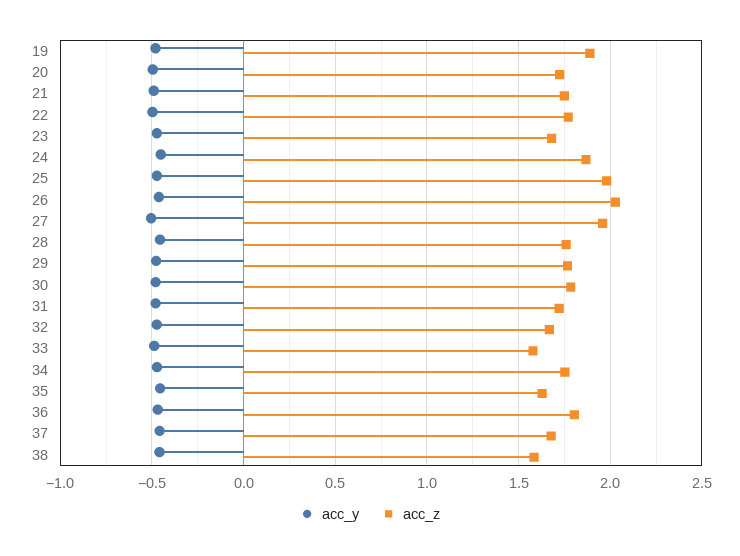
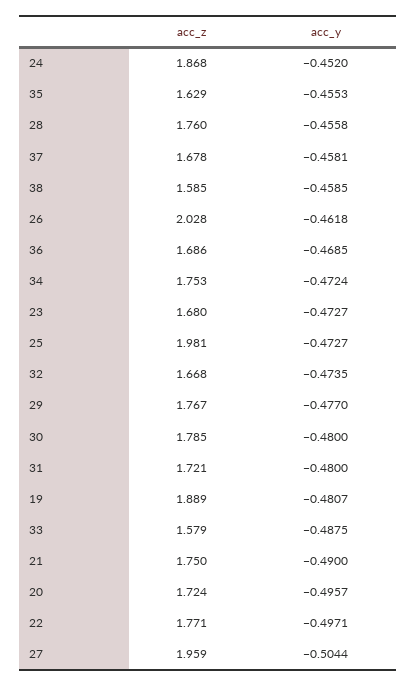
  {
    "acc_y": {
      "19": -0.4807,
      "20": -0.4957,
      "21": -0.49,
      "22": -0.4971,
      "23": -0.4727,
      "24": -0.452,
      "25": -0.4727,
      "26": -0.4618,
      "27": -0.5044,
      "28": -0.4558,
      "29": -0.477,
      "30": -0.48,
      "31": -0.48,
      "32": -0.4735,
      "33": -0.4875,
      "34": -0.4724,
      "35": -0.4553,
      "36": -0.4685,
      "37": -0.4581,
      "38": -0.4585
    },
    "acc_z": {
      "19": 1.889,
      "20": 1.724,
      "21": 1.75,
      "22": 1.771,
      "23": 1.68,
      "24": 1.868,
      "25": 1.981,
      "26": 2.028,
      "27": 1.959,
      "28": 1.76,
      "29": 1.767,
      "30": 1.785,
      "31": 1.721,
      "32": 1.668,
      "33": 1.579,
      "34": 1.753,
      "35": 1.629,
-     "36": 1.8,
+     "36": 1.686,
      "37": 1.678,
      "38": 1.585
    }
  }

